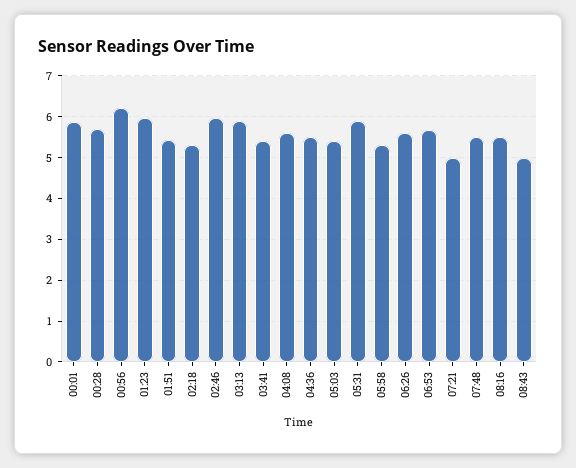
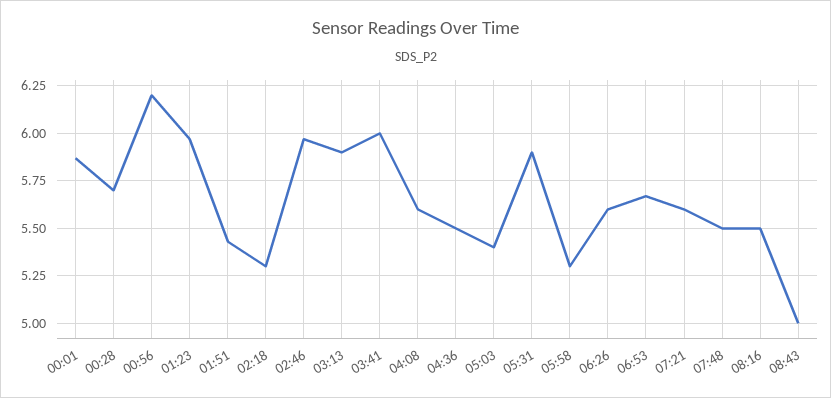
  {
    "00:01": 5.85,
    "00:28": 5.7,
    "00:56": 6.2,
    "01:23": 5.95,
    "01:51": 5.45,
    "02:18": 5.3,
    "02:46": 5.95,
    "03:13": 5.9,
-   "03:41": 5.4,
+   "03:41": 6,
    "04:08": 5.6,
    "04:36": 5.5,
    "05:03": 5.4,
    "05:31": 5.9,
    "05:58": 5.3,
    "06:26": 5.6,
    "06:53": 5.65,
-   "07:21": 5,
+   "07:21": 5.6,
    "07:48": 5.5,
    "08:16": 5.5,
    "08:43": 5
  }

